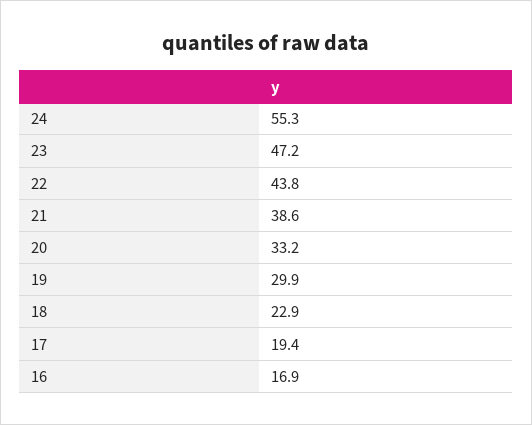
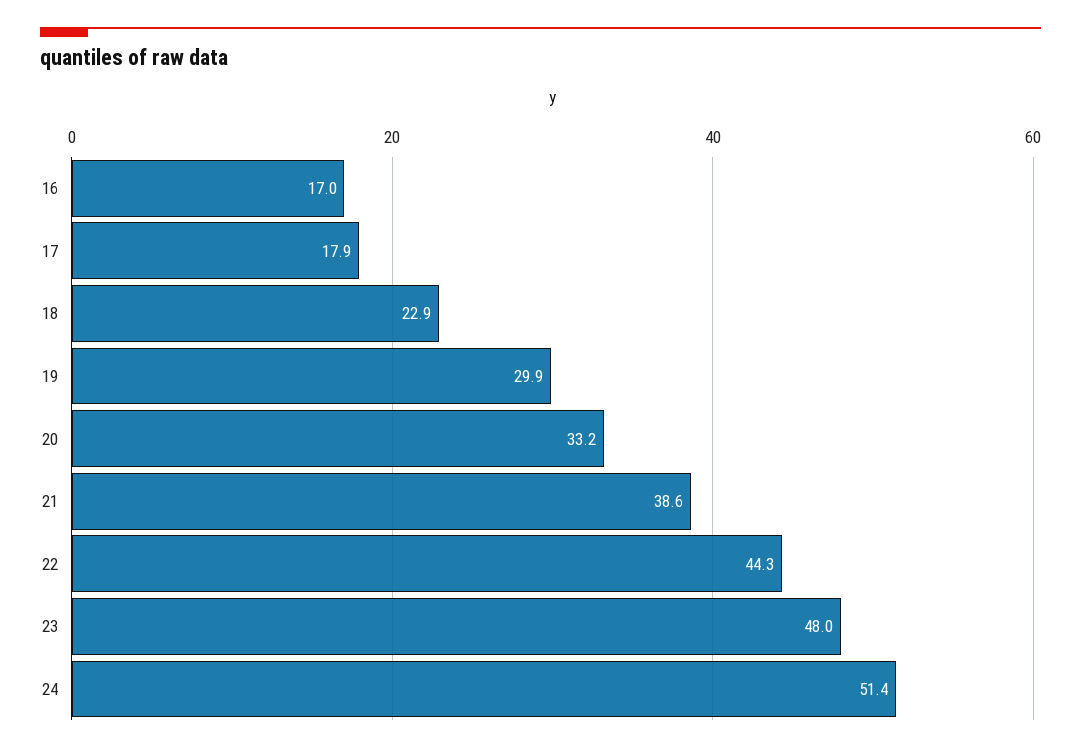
  {
-   "24": 55.3,
+   "24": 51.4,
-   "23": 47.2,
+   "23": 48,
-   "22": 43.8,
+   "22": 44.3,
    "21": 38.6,
    "20": 33.2,
    "19": 29.9,
    "18": 22.9,
-   "17": 19.4,
+   "17": 17.9,
-   "16": 16.9
+   "16": 17
  }

